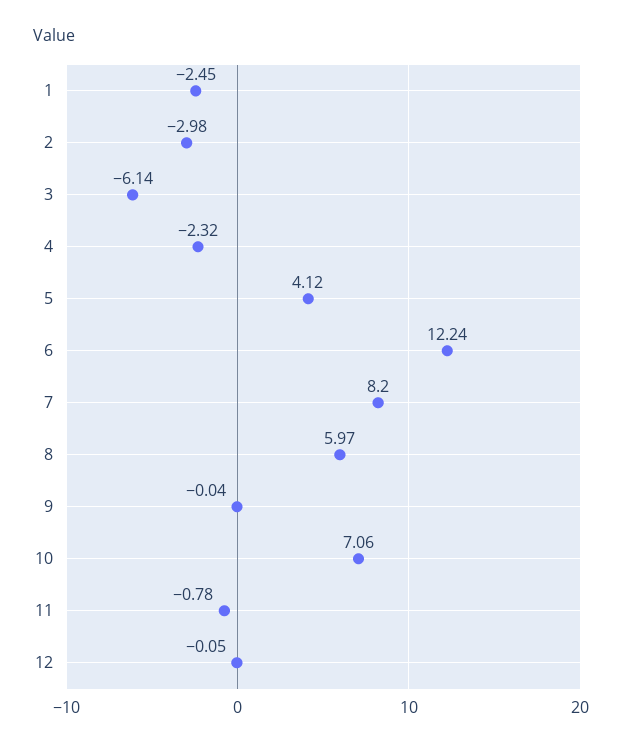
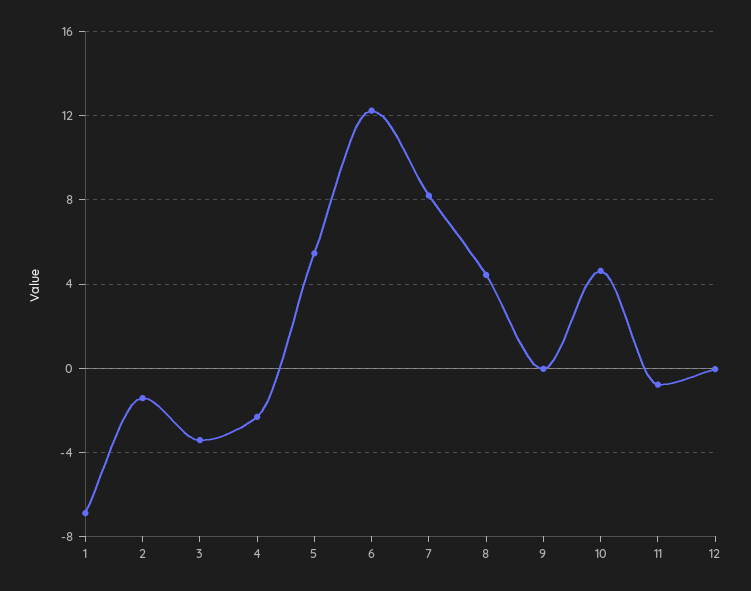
  {
-   "1": -2.45,
+   "1": -7,
-   "2": -2.98,
+   "2": -1.5,
-   "3": -6.14,
+   "3": -3.5,
    "4": -2.32,
-   "5": 4.12,
+   "5": 5.5,
    "6": 12.24,
    "7": 8.2,
-   "8": 5.97,
+   "8": 4.5,
    "9": -0.04,
-   "10": 7.06,
+   "10": 4.5,
    "11": -0.78,
    "12": -0.05
  }

